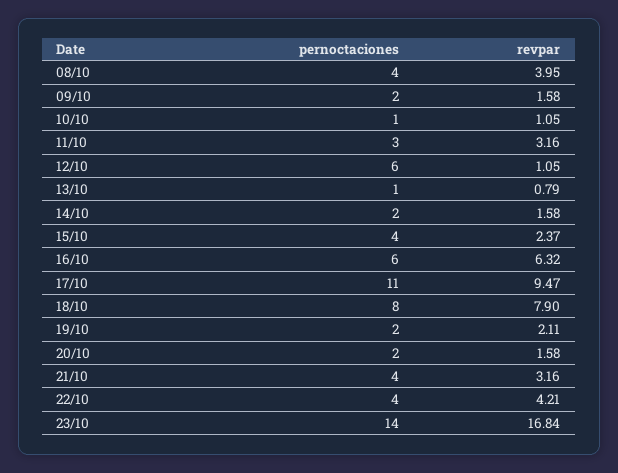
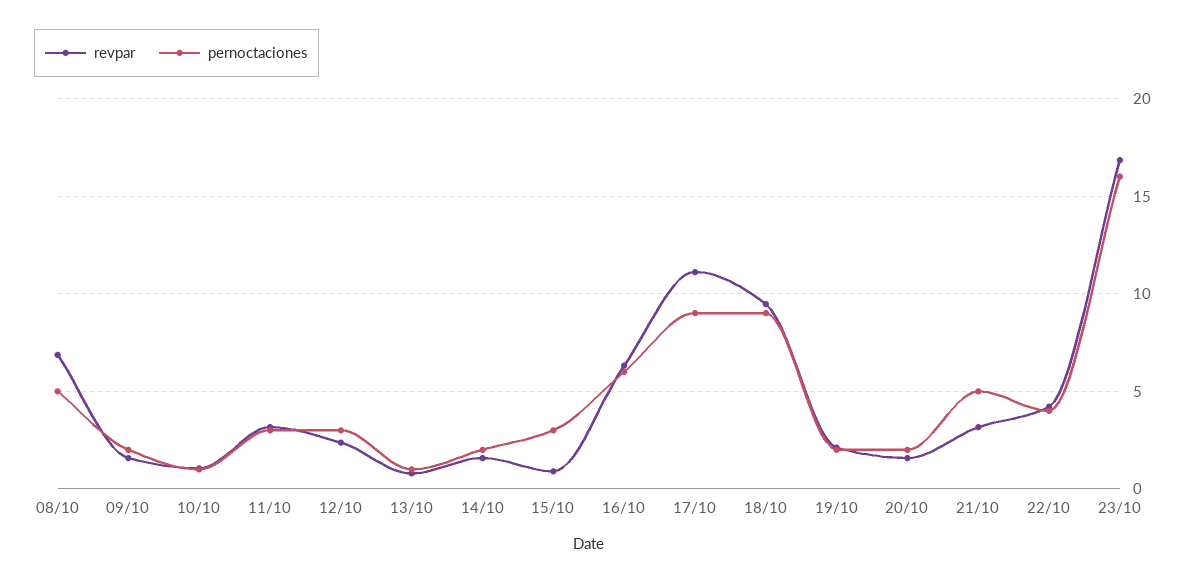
  {
    "pernoctaciones": {
-     "08/10": 4,
+     "08/10": 5,
      "09/10": 2,
      "10/10": 1,
      "11/10": 3,
-     "12/10": 6,
+     "12/10": 3,
      "13/10": 1,
      "14/10": 2,
-     "15/10": 4,
+     "15/10": 3,
      "16/10": 6,
-     "17/10": 11,
+     "17/10": 9,
-     "18/10": 8,
+     "18/10": 9,
      "19/10": 2,
      "20/10": 2,
-     "21/10": 4,
+     "21/10": 5,
      "22/10": 4,
-     "23/10": 14
+     "23/10": 16
    },
    "revpar": {
-     "08/10": 3.95,
+     "08/10": 7,
      "09/10": 1.58,
      "10/10": 1.05,
      "11/10": 3.16,
-     "12/10": 1.05,
+     "12/10": 2.5,
      "13/10": 0.79,
      "14/10": 1.58,
-     "15/10": 2.37,
+     "15/10": 1,
      "16/10": 6.32,
-     "17/10": 9.47,
+     "17/10": 11,
-     "18/10": 7.9,
+     "18/10": 9.5,
      "19/10": 2.11,
      "20/10": 1.58,
      "21/10": 3.16,
      "22/10": 4.21,
      "23/10": 16.84
    }
  }

